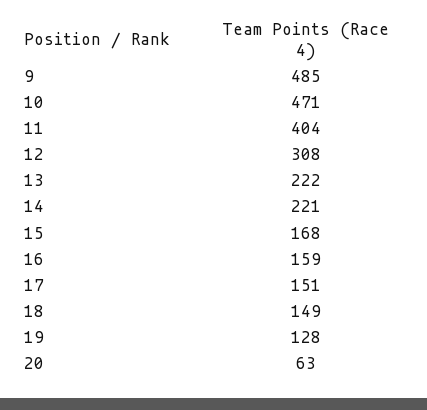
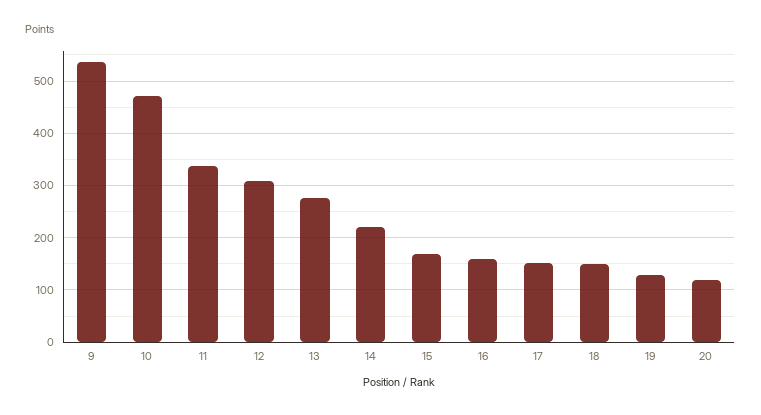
  {
-   "9": 485,
+   "9": 540,
    "10": 471,
-   "11": 404,
+   "11": 340,
    "12": 308,
-   "13": 222,
+   "13": 280,
    "14": 221,
    "15": 168,
    "16": 159,
    "17": 151,
    "18": 149,
    "19": 128,
-   "20": 63
+   "20": 120
  }

